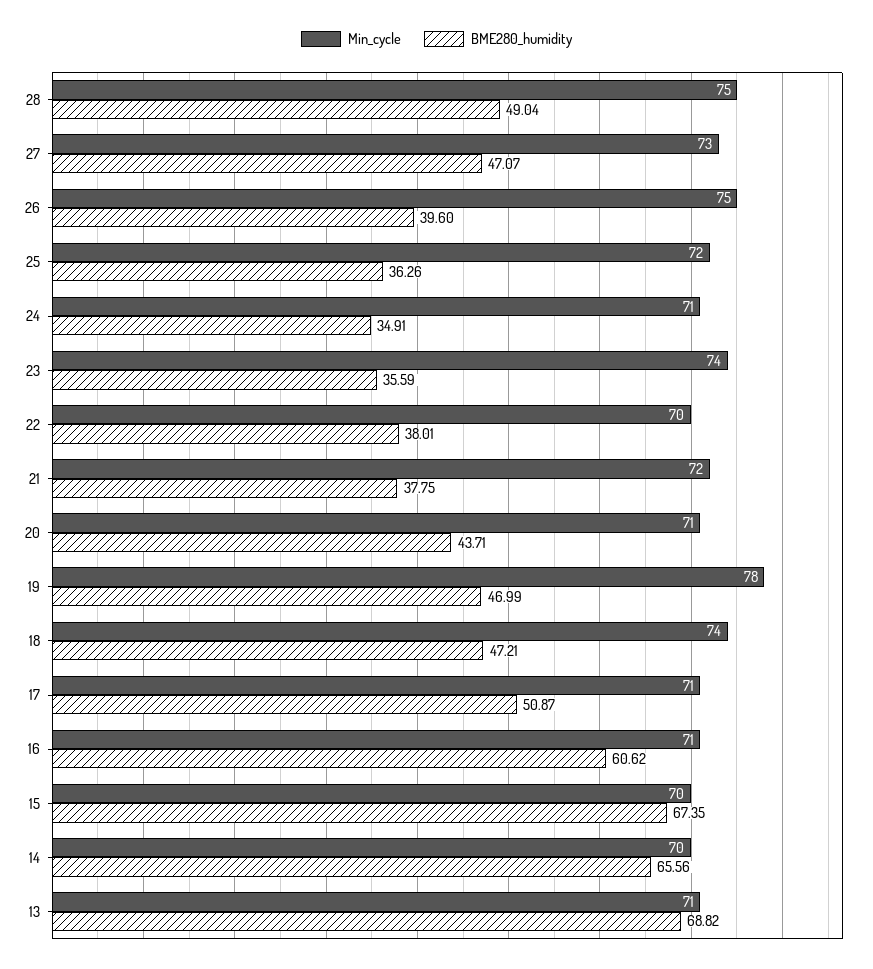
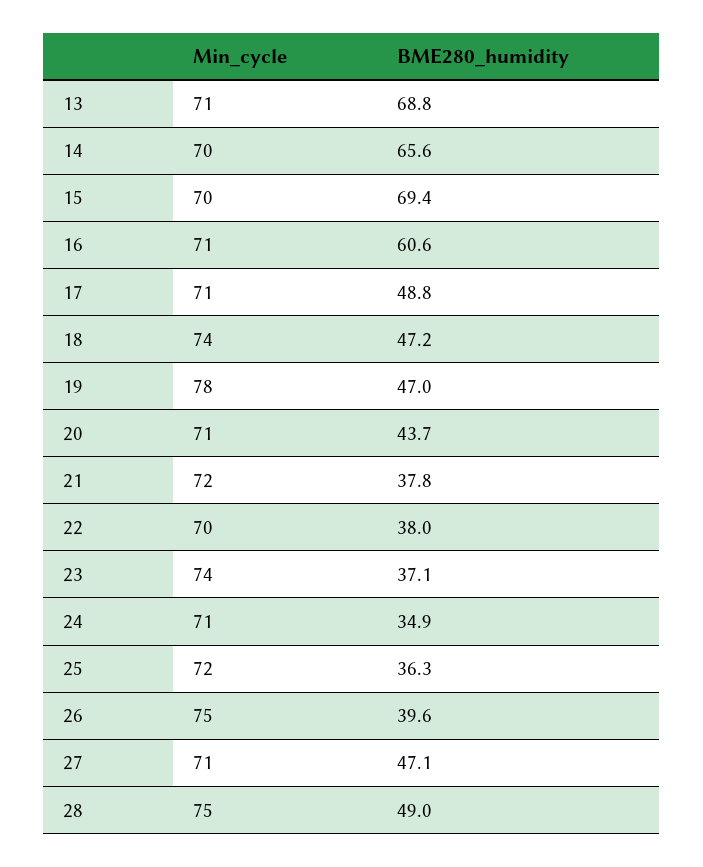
  {
    "Min_cycle": {
      "28": 75,
-     "27": 73,
+     "27": 71,
      "26": 75,
      "25": 72,
      "24": 71,
      "23": 74,
      "22": 70,
      "21": 72,
      "20": 71,
      "19": 78,
      "18": 74,
      "17": 71,
      "16": 71,
      "15": 70,
      "14": 70,
      "13": 71
    },
    "BME280_humidity": {
      "28": 49.04,
      "27": 47.07,
      "26": 39.6,
      "25": 36.26,
      "24": 34.91,
-     "23": 35.59,
+     "23": 37.1,
      "22": 38.01,
      "21": 37.75,
      "20": 43.71,
      "19": 46.99,
      "18": 47.21,
-     "17": 50.87,
+     "17": 48.8,
      "16": 60.62,
-     "15": 67.35,
+     "15": 69.4,
      "14": 65.56,
      "13": 68.82
    }
  }

